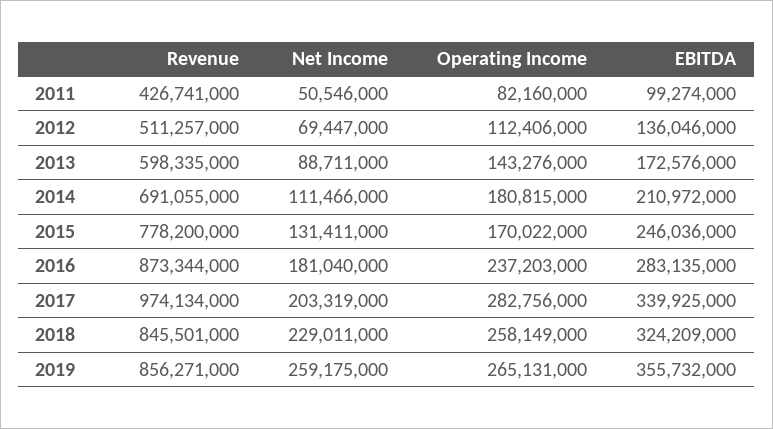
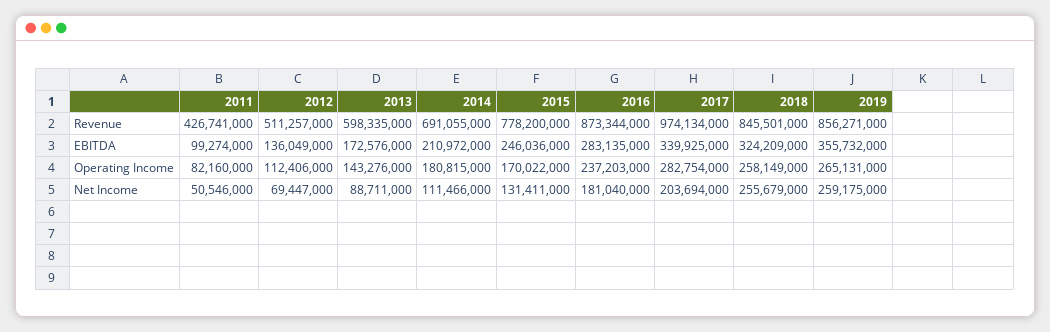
  {
    "Revenue": {
      "2011": 426741000,
      "2012": 511257000,
      "2013": 598335000,
      "2014": 691055000,
      "2015": 778200000,
      "2016": 873344000,
      "2017": 974134000,
      "2018": 845501000,
      "2019": 856271000
    },
    "Net Income": {
      "2011": 50546000,
      "2012": 69447000,
      "2013": 88711000,
      "2014": 111466000,
      "2015": 131411000,
      "2016": 181040000,
-     "2017": 203319000,
+     "2017": 203694000,
-     "2018": 229011000,
+     "2018": 255679000,
      "2019": 259175000
    },
    "Operating Income": {
      "2011": 82160000,
      "2012": 112406000,
      "2013": 143276000,
      "2014": 180815000,
      "2015": 170022000,
      "2016": 237203000,
-     "2017": 282756000,
+     "2017": 282754000,
      "2018": 258149000,
      "2019": 265131000
    },
    "EBITDA": {
      "2011": 99274000,
-     "2012": 136046000,
+     "2012": 136049000,
      "2013": 172576000,
      "2014": 210972000,
      "2015": 246036000,
      "2016": 283135000,
      "2017": 339925000,
      "2018": 324209000,
      "2019": 355732000
    }
  }

